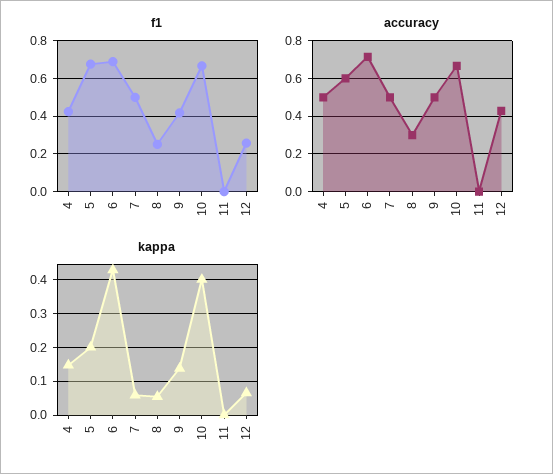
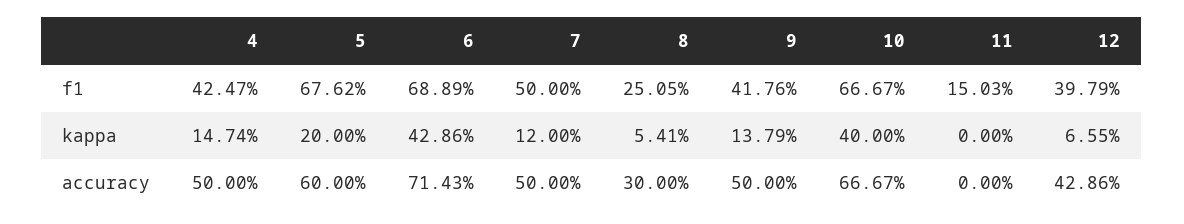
  {
    "f1": {
      "4": 0.4247,
      "5": 0.6762,
      "6": 0.6889,
      "7": 0.5,
      "8": 0.2505,
      "9": 0.4176,
      "10": 0.6667,
-     "11": 0,
+     "11": 0.1503,
-     "12": 0.25
+     "12": 0.3979
    },
    "accuracy": {
      "4": 0.5,
      "5": 0.6,
      "6": 0.7143,
      "7": 0.5,
      "8": 0.3,
      "9": 0.5,
      "10": 0.6667,
      "11": 0,
      "12": 0.4286
    },
    "kappa": {
      "4": 0.1474,
      "5": 0.2,
      "6": 0.4286,
-     "7": 0.06,
+     "7": 0.12,
      "8": 0.0541,
      "9": 0.1379,
      "10": 0.4,
      "11": 0,
      "12": 0.0655
    }
  }

